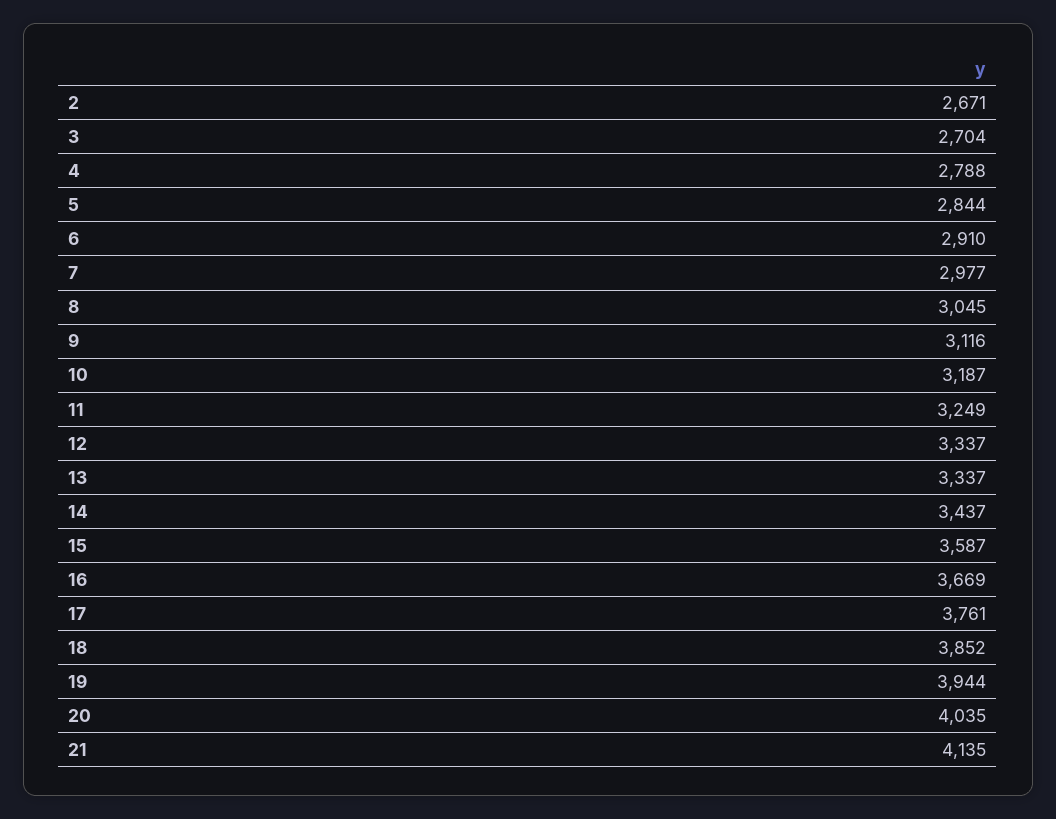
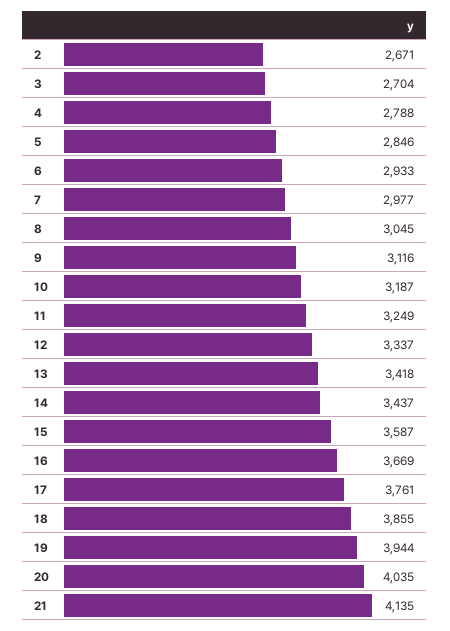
  {
    "2": 2671,
    "3": 2704,
    "4": 2788,
-   "5": 2844,
+   "5": 2846,
-   "6": 2910,
+   "6": 2933,
    "7": 2977,
    "8": 3045,
    "9": 3116,
    "10": 3187,
    "11": 3249,
    "12": 3337,
-   "13": 3337,
+   "13": 3418,
    "14": 3437,
    "15": 3587,
    "16": 3669,
    "17": 3761,
-   "18": 3852,
+   "18": 3855,
    "19": 3944,
    "20": 4035,
    "21": 4135
  }

